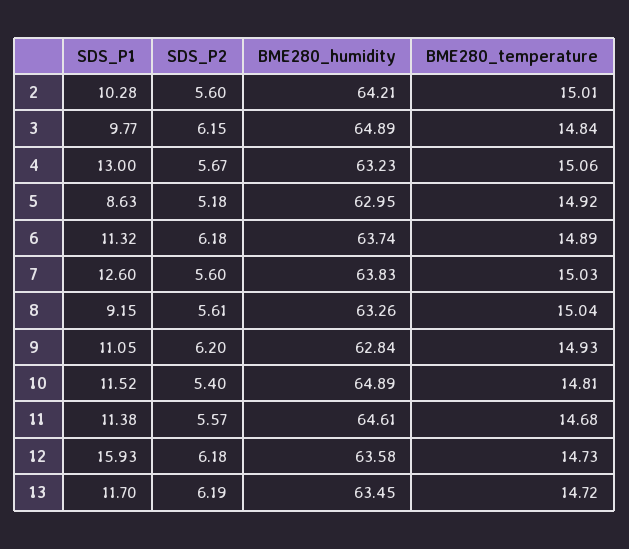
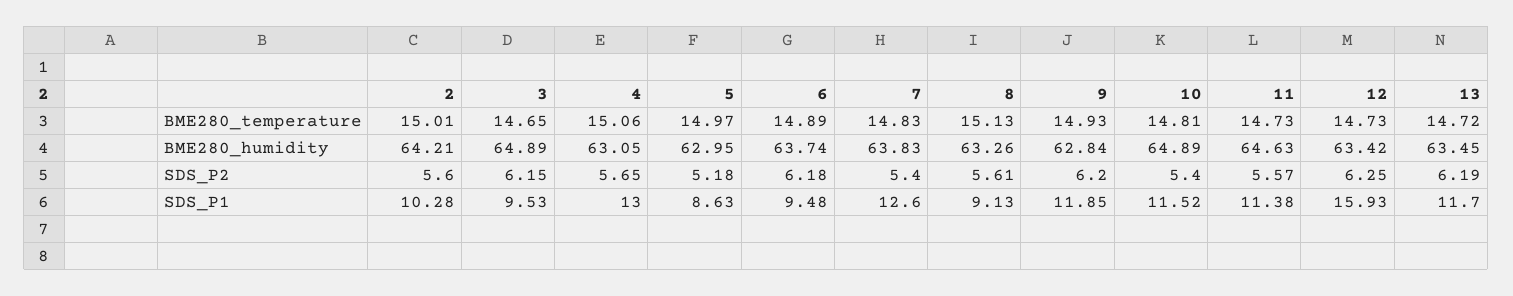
  {
    "SDS_P1": {
      "2": 10.28,
-     "3": 9.77,
+     "3": 9.53,
      "4": 13,
      "5": 8.63,
-     "6": 11.32,
+     "6": 9.48,
      "7": 12.6,
-     "8": 9.15,
+     "8": 9.13,
-     "9": 11.05,
+     "9": 11.85,
      "10": 11.52,
      "11": 11.38,
      "12": 15.93,
      "13": 11.7
    },
    "SDS_P2": {
      "2": 5.6,
      "3": 6.15,
-     "4": 5.67,
+     "4": 5.65,
      "5": 5.18,
      "6": 6.18,
-     "7": 5.6,
+     "7": 5.4,
      "8": 5.61,
      "9": 6.2,
      "10": 5.4,
      "11": 5.57,
-     "12": 6.18,
+     "12": 6.25,
      "13": 6.19
    },
    "BME280_humidity": {
      "2": 64.21,
      "3": 64.89,
-     "4": 63.23,
+     "4": 63.05,
      "5": 62.95,
      "6": 63.74,
      "7": 63.83,
      "8": 63.26,
      "9": 62.84,
      "10": 64.89,
-     "11": 64.61,
+     "11": 64.63,
-     "12": 63.58,
+     "12": 63.42,
      "13": 63.45
    },
    "BME280_temperature": {
      "2": 15.01,
-     "3": 14.84,
+     "3": 14.65,
      "4": 15.06,
-     "5": 14.92,
+     "5": 14.97,
      "6": 14.89,
-     "7": 15.03,
+     "7": 14.83,
-     "8": 15.04,
+     "8": 15.13,
      "9": 14.93,
      "10": 14.81,
-     "11": 14.68,
+     "11": 14.73,
      "12": 14.73,
      "13": 14.72
    }
  }

